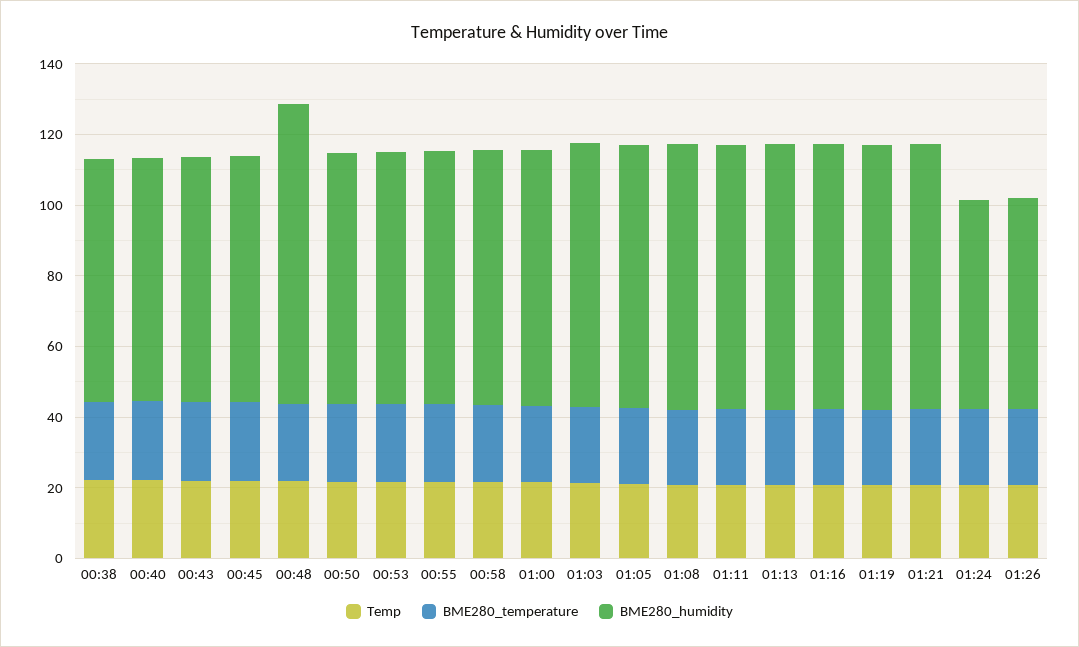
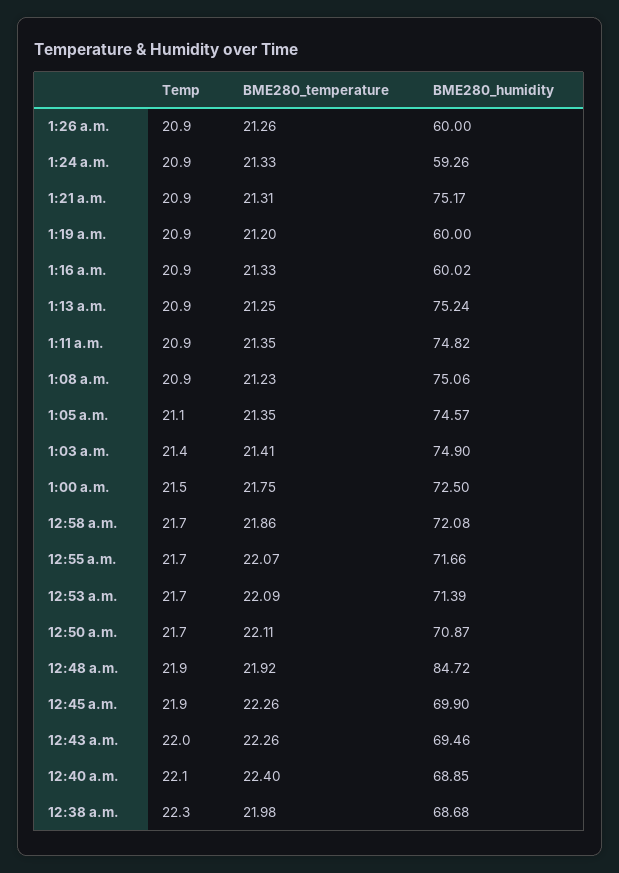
  {
    "Temp": {
      "00:38": 22.3,
      "00:40": 22.1,
      "00:43": 22,
      "00:45": 21.9,
      "00:48": 21.9,
      "00:50": 21.7,
      "00:53": 21.7,
      "00:55": 21.7,
      "00:58": 21.7,
      "01:00": 21.5,
      "01:03": 21.4,
      "01:05": 21.1,
      "01:08": 20.9,
      "01:11": 20.9,
      "01:13": 20.9,
      "01:16": 20.9,
      "01:19": 20.9,
      "01:21": 20.9,
      "01:24": 20.9,
      "01:26": 20.9
    },
    "BME280_temperature": {
      "00:38": 21.98,
      "00:40": 22.4,
      "00:43": 22.26,
      "00:45": 22.26,
      "00:48": 21.92,
      "00:50": 22.11,
      "00:53": 22.09,
      "00:55": 22.07,
      "00:58": 21.86,
      "01:00": 21.75,
      "01:03": 21.41,
      "01:05": 21.35,
      "01:08": 21.23,
      "01:11": 21.35,
      "01:13": 21.25,
      "01:16": 21.33,
      "01:19": 21.2,
      "01:21": 21.31,
      "01:24": 21.33,
      "01:26": 21.26
    },
    "BME280_humidity": {
      "00:38": 68.68,
      "00:40": 68.85,
      "00:43": 69.46,
      "00:45": 69.9,
      "00:48": 84.72,
      "00:50": 70.87,
      "00:53": 71.39,
      "00:55": 71.66,
      "00:58": 72.08,
      "01:00": 72.5,
      "01:03": 74.9,
      "01:05": 74.57,
      "01:08": 75.06,
      "01:11": 74.82,
      "01:13": 75.24,
-     "01:16": 75,
+     "01:16": 60.02,
-     "01:19": 75,
+     "01:19": 60,
      "01:21": 75.17,
      "01:24": 59.26,
      "01:26": 60
    }
  }

